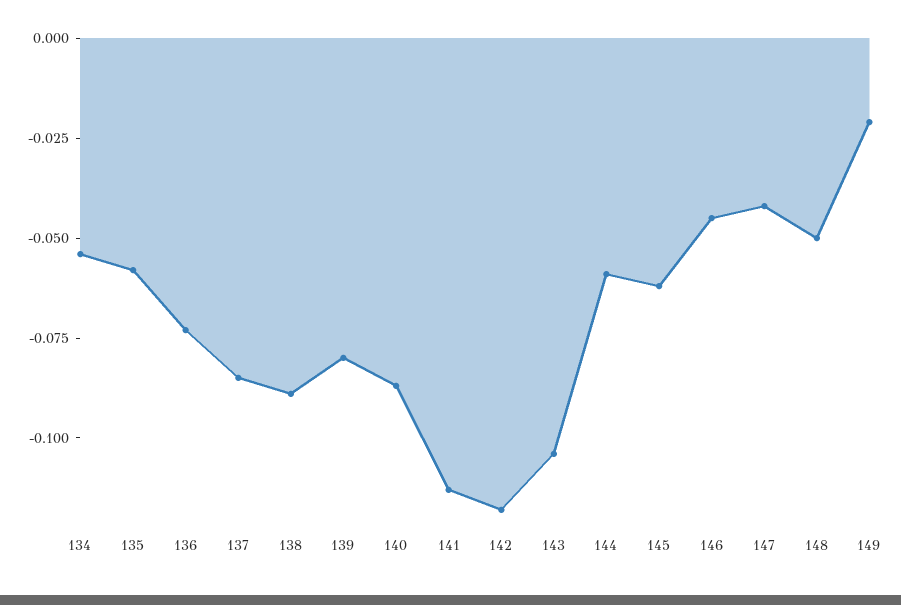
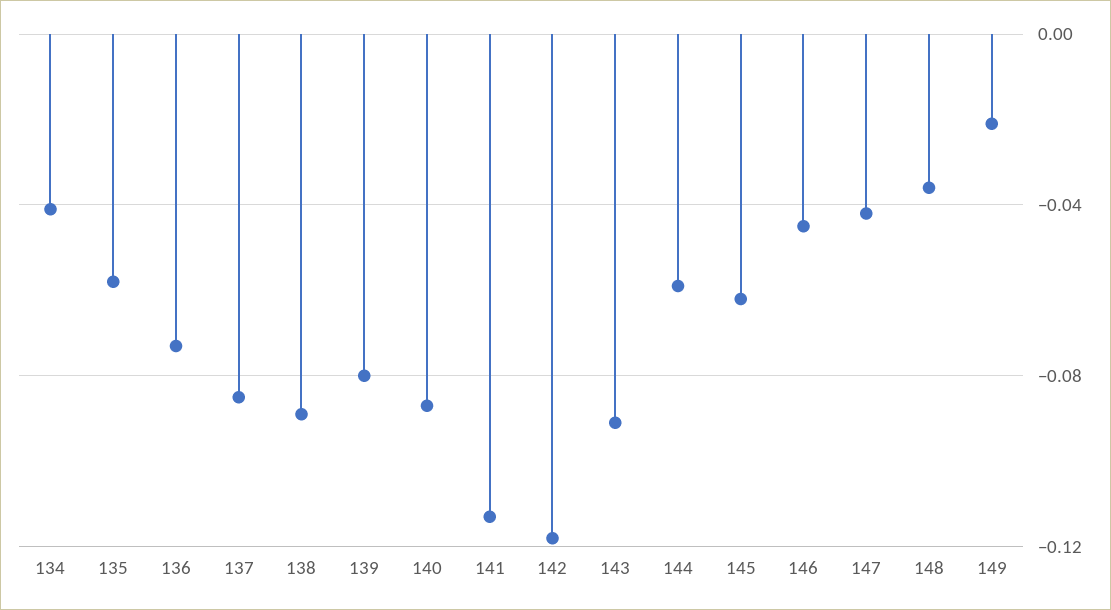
  {
-   "134": -0.055,
+   "134": -0.04,
    "135": -0.06,
    "136": -0.075,
    "137": -0.085,
    "138": -0.09,
    "139": -0.08,
    "140": -0.085,
    "141": -0.115,
    "142": -0.12,
-   "143": -0.105,
+   "143": -0.09,
    "144": -0.06,
    "145": -0.06,
    "146": -0.045,
    "147": -0.04,
-   "148": -0.05,
+   "148": -0.035,
    "149": -0.02
  }

